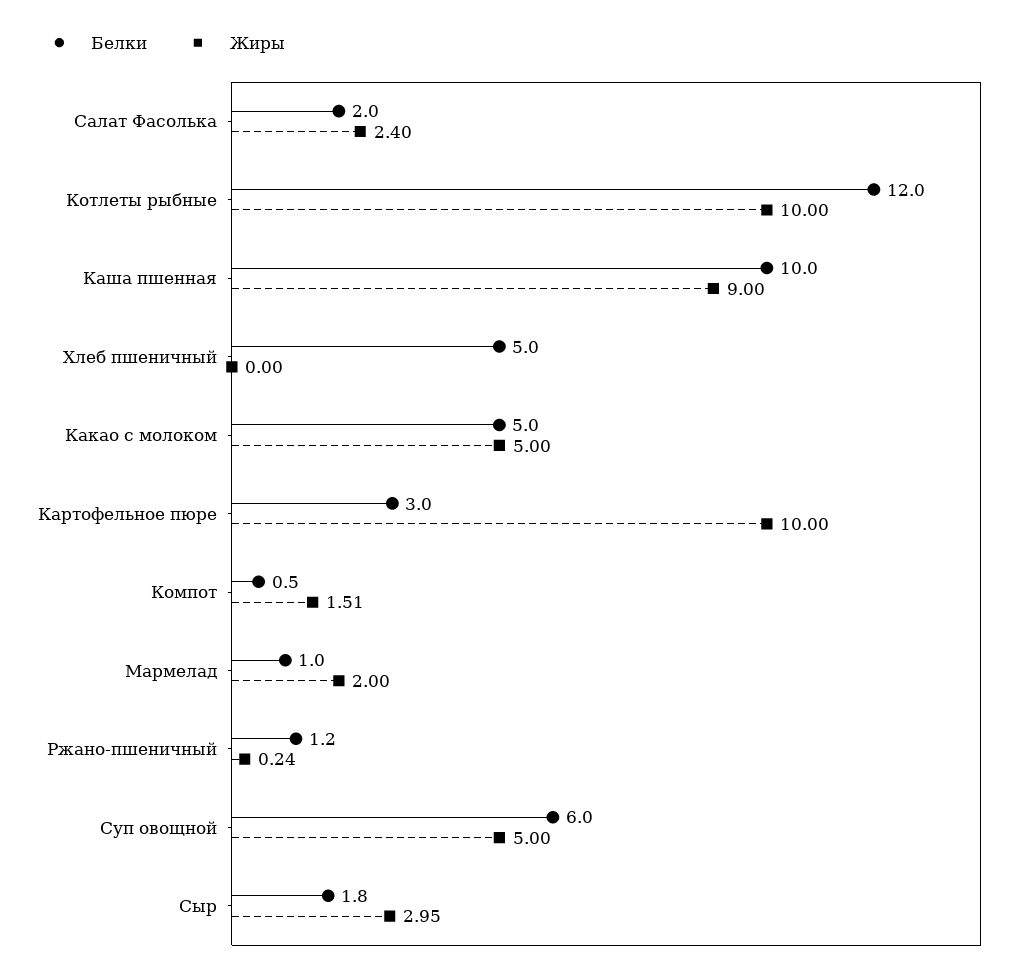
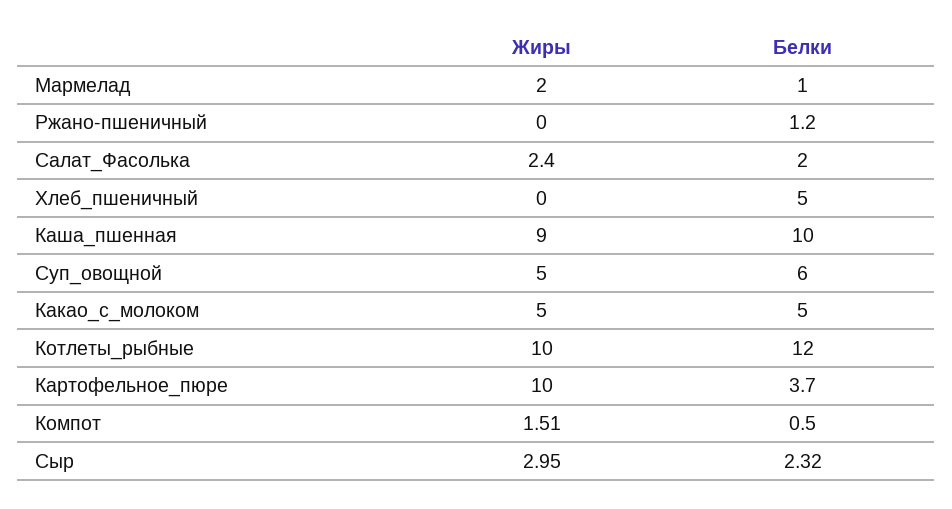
  {
    "Белки": {
      "Салат Фасолька": 2,
      "Котлеты рыбные": 12,
      "Каша пшенная": 10,
      "Хлеб пшеничный": 5,
      "Какао с молоком": 5,
-     "Картофельное пюре": 3,
+     "Картофельное пюре": 3.7,
      "Компот": 0.5,
      "Мармелад": 1,
      "Ржано-пшеничный": 1.2,
      "Суп овощной": 6,
-     "Сыр": 1.8
+     "Сыр": 2.32
    },
    "Жиры": {
      "Салат Фасолька": 2.4,
      "Котлеты рыбные": 10,
      "Каша пшенная": 9,
      "Хлеб пшеничный": 0,
      "Какао с молоком": 5,
      "Картофельное пюре": 10,
      "Компот": 1.51,
      "Мармелад": 2,
-     "Ржано-пшеничный": 0.24,
+     "Ржано-пшеничный": 0,
      "Суп овощной": 5,
      "Сыр": 2.95
    }
  }

